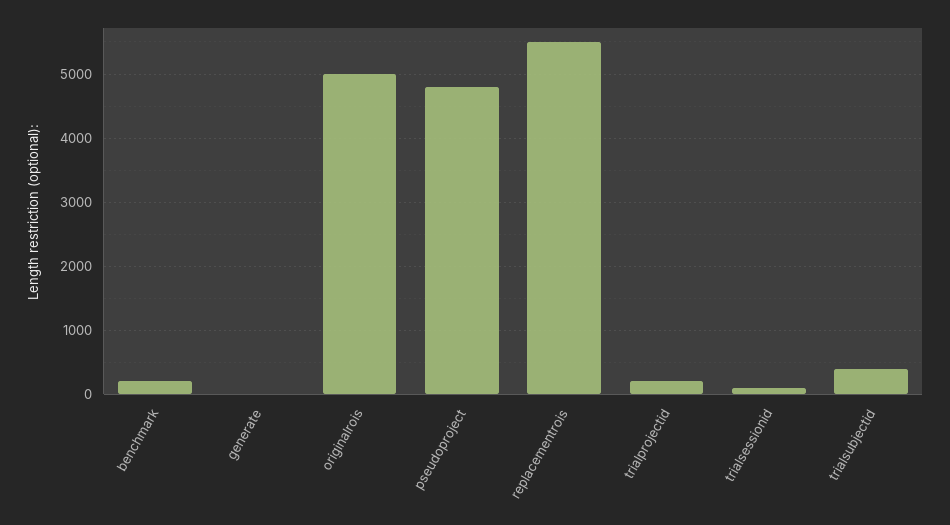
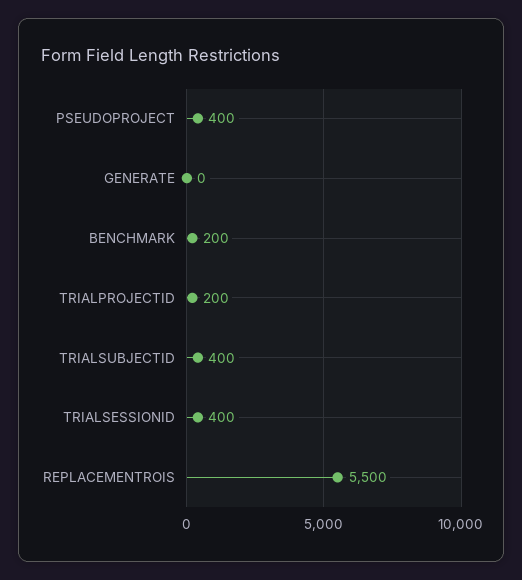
  {
    "benchmark": 200,
    "generate": 0,
-   "originalrois": 5000,
-   "pseudoproject": 4800,
+   "pseudoproject": 400,
    "replacementrois": 5500,
    "trialprojectid": 200,
-   "trialsessionid": 100,
+   "trialsessionid": 400,
    "trialsubjectid": 400
  }

